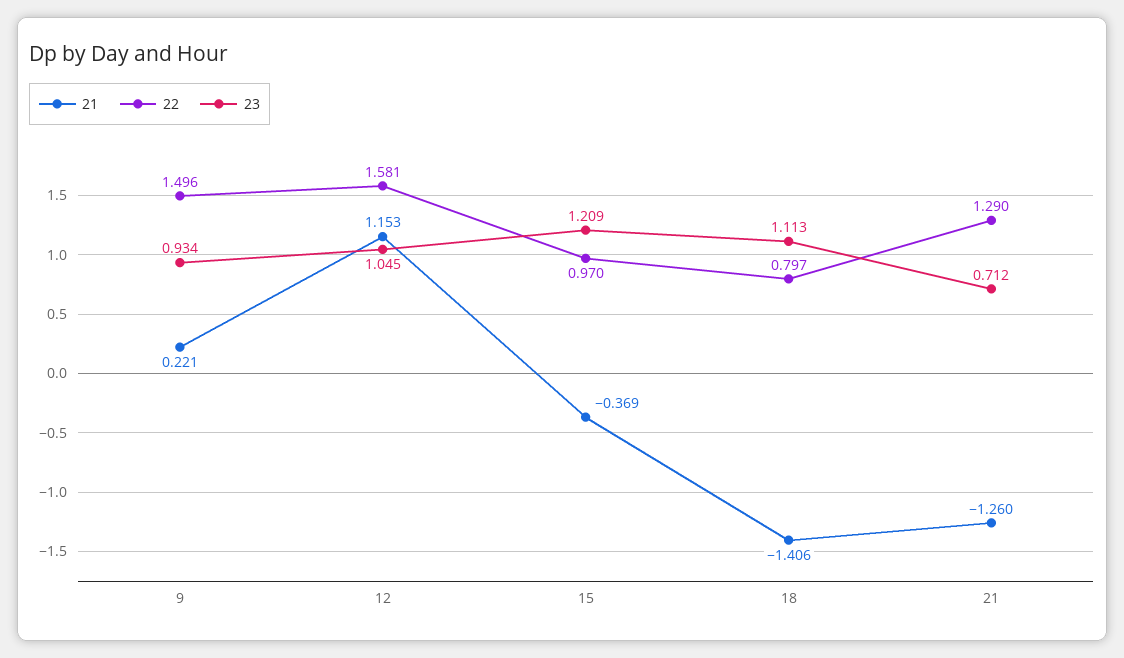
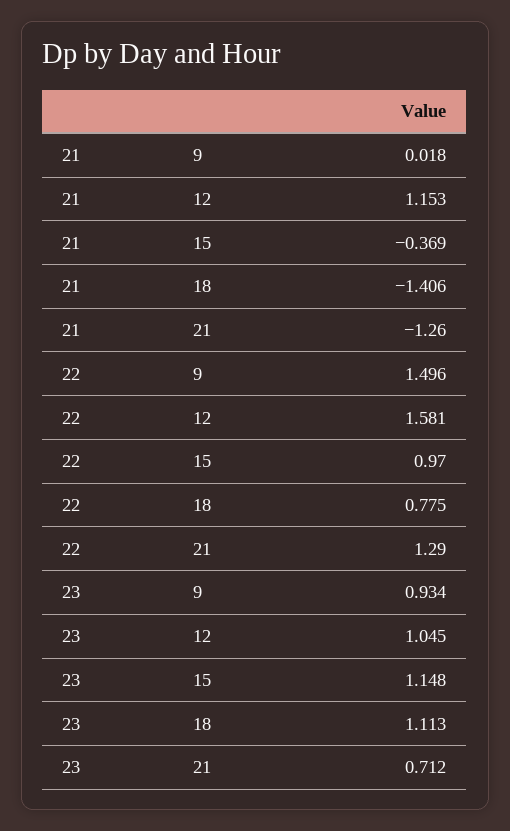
  {
    "21": {
-     "9": 0.221,
+     "9": 0.018,
      "12": 1.153,
      "15": -0.369,
      "18": -1.406,
      "21": -1.26
    },
    "22": {
      "9": 1.496,
      "12": 1.581,
      "15": 0.97,
-     "18": 0.797,
+     "18": 0.775,
      "21": 1.29
    },
    "23": {
      "9": 0.934,
      "12": 1.045,
-     "15": 1.209,
+     "15": 1.148,
      "18": 1.113,
      "21": 0.712
    }
  }

